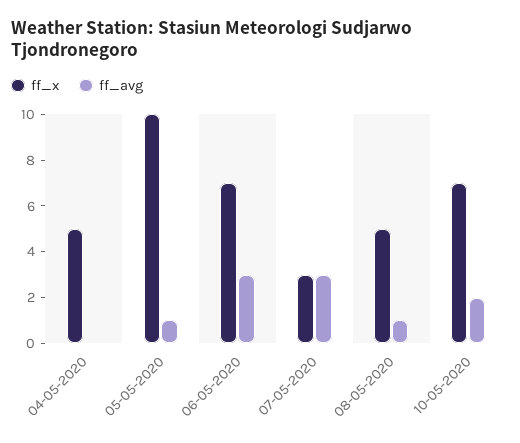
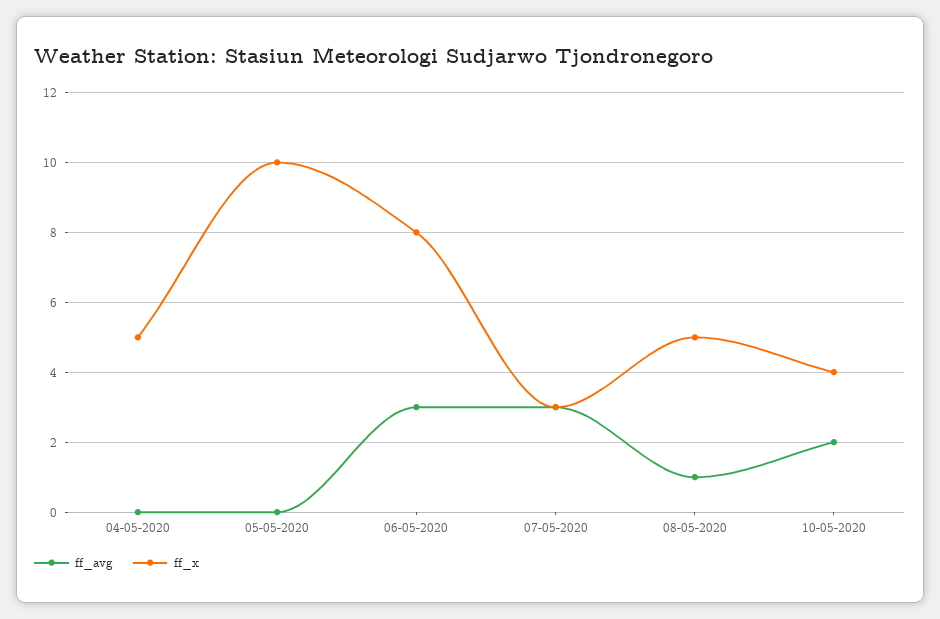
  {
    "ff_x": {
      "04-05-2020": 5,
      "05-05-2020": 10,
-     "06-05-2020": 7,
+     "06-05-2020": 8,
      "07-05-2020": 3,
      "08-05-2020": 5,
-     "10-05-2020": 7
+     "10-05-2020": 4
    },
    "ff_avg": {
      "04-05-2020": 0,
-     "05-05-2020": 1,
+     "05-05-2020": 0,
      "06-05-2020": 3,
      "07-05-2020": 3,
      "08-05-2020": 1,
      "10-05-2020": 2
    }
  }

